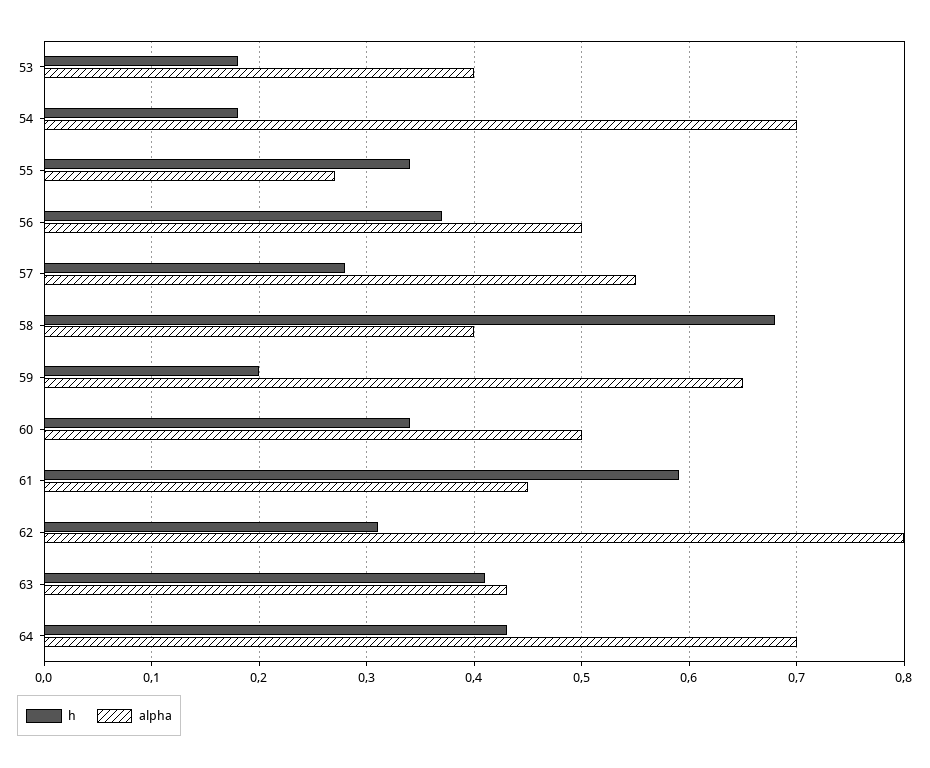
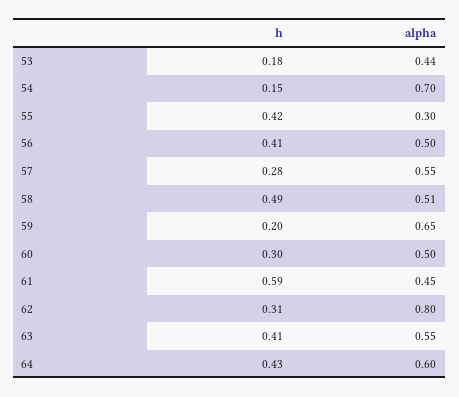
  {
    "h": {
      "53": 0.18,
-     "54": 0.18,
+     "54": 0.15,
-     "55": 0.34,
+     "55": 0.42,
-     "56": 0.37,
+     "56": 0.41,
      "57": 0.28,
-     "58": 0.68,
+     "58": 0.49,
      "59": 0.2,
-     "60": 0.34,
+     "60": 0.3,
      "61": 0.59,
      "62": 0.31,
      "63": 0.41,
      "64": 0.43
    },
    "alpha": {
-     "53": 0.4,
+     "53": 0.44,
      "54": 0.7,
-     "55": 0.27,
+     "55": 0.3,
      "56": 0.5,
      "57": 0.55,
-     "58": 0.4,
+     "58": 0.51,
      "59": 0.65,
      "60": 0.5,
      "61": 0.45,
      "62": 0.8,
-     "63": 0.43,
+     "63": 0.55,
-     "64": 0.7
+     "64": 0.6
    }
  }

